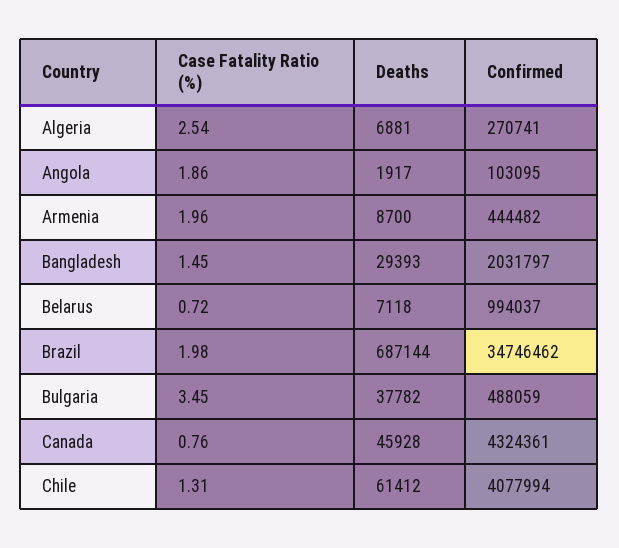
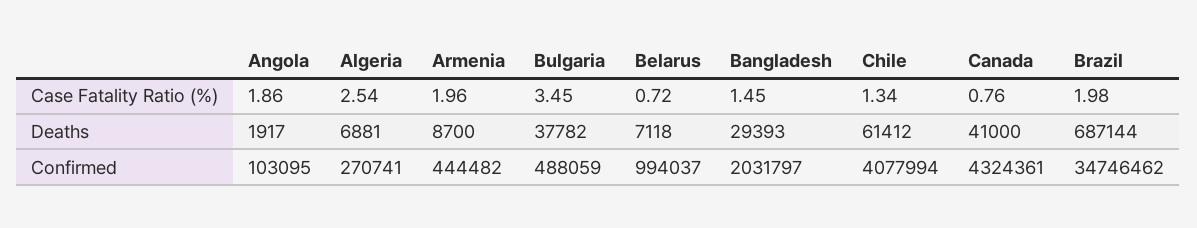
  {
    "Case Fatality Ratio (%)": {
      "Algeria": 2.54,
      "Angola": 1.86,
      "Armenia": 1.96,
      "Bangladesh": 1.45,
      "Belarus": 0.72,
      "Brazil": 1.98,
      "Bulgaria": 3.45,
      "Canada": 0.76,
-     "Chile": 1.31
+     "Chile": 1.34
    },
    "Deaths": {
      "Algeria": 6881,
      "Angola": 1917,
      "Armenia": 8700,
      "Bangladesh": 29393,
      "Belarus": 7118,
      "Brazil": 687144,
      "Bulgaria": 37782,
-     "Canada": 45928,
+     "Canada": 41000,
      "Chile": 61412
    },
    "Confirmed": {
      "Algeria": 270741,
      "Angola": 103095,
      "Armenia": 444482,
      "Bangladesh": 2031797,
      "Belarus": 994037,
      "Brazil": 34746462,
      "Bulgaria": 488059,
      "Canada": 4324361,
      "Chile": 4077994
    }
  }

